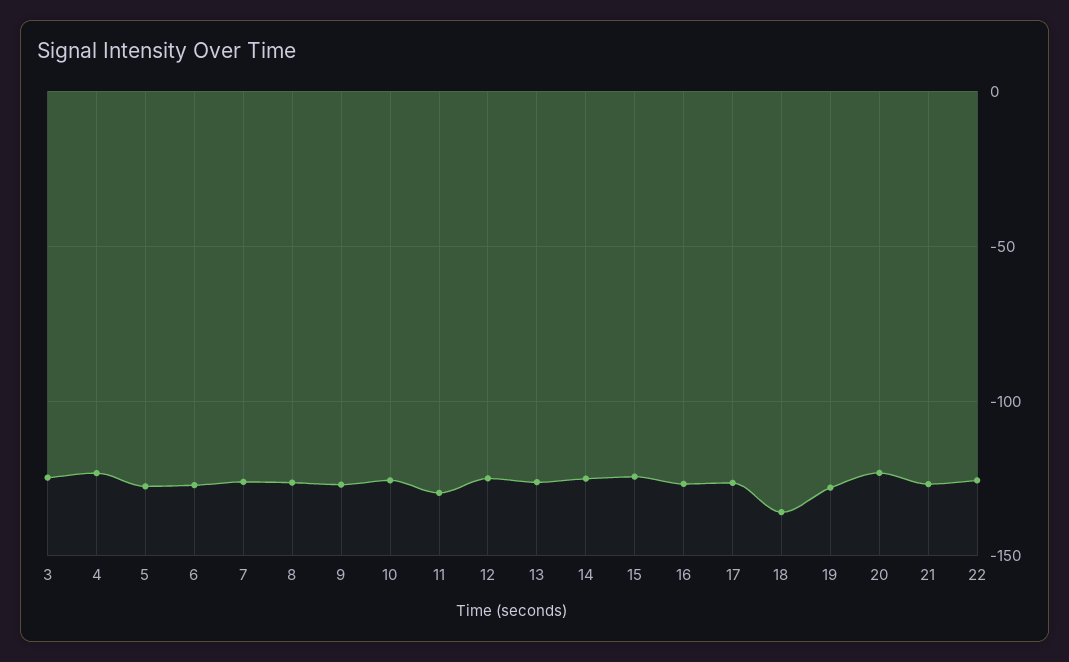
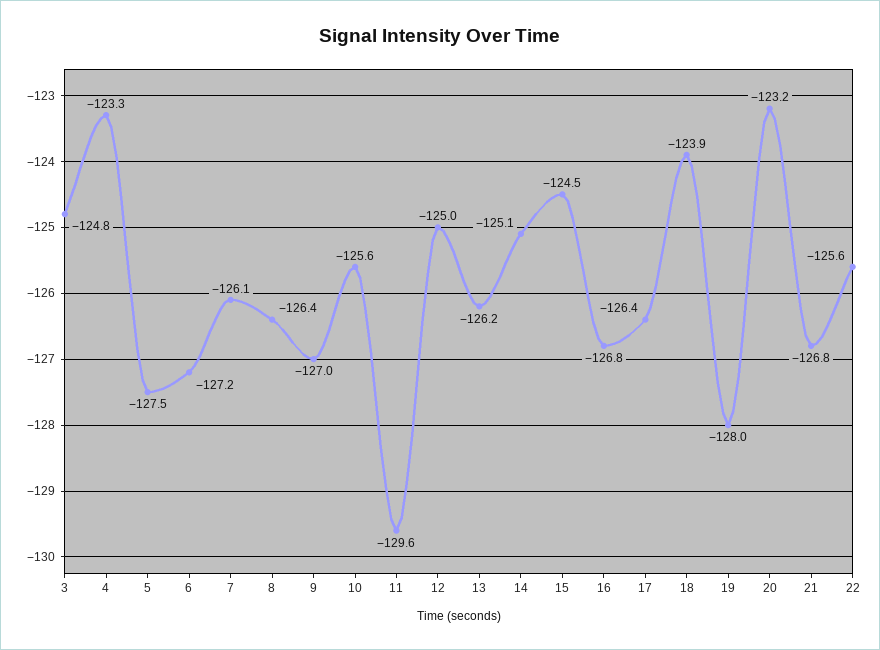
  {
    "3": -124.8,
    "4": -123.3,
    "5": -127.5,
    "6": -127.2,
    "7": -126.1,
    "8": -126.4,
    "9": -127,
    "10": -125.6,
    "11": -129.6,
    "12": -125,
    "13": -126.2,
    "14": -125.1,
    "15": -124.5,
    "16": -126.8,
    "17": -126.4,
-   "18": -135,
+   "18": -123.9,
    "19": -128,
    "20": -123.2,
    "21": -126.8,
    "22": -125.6
  }

